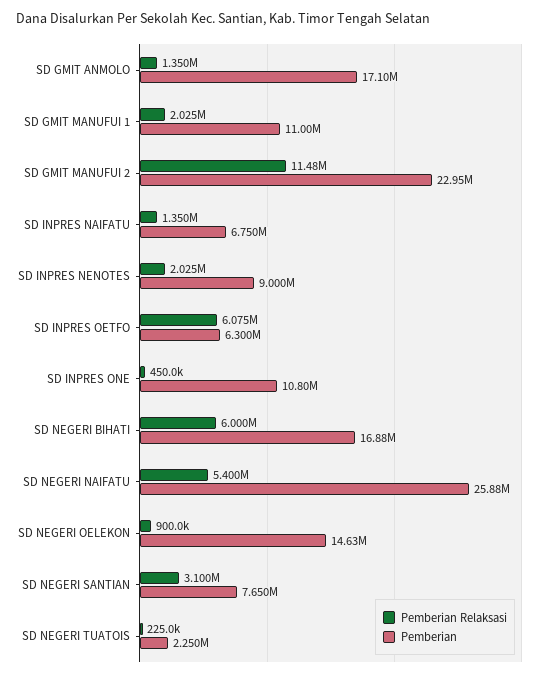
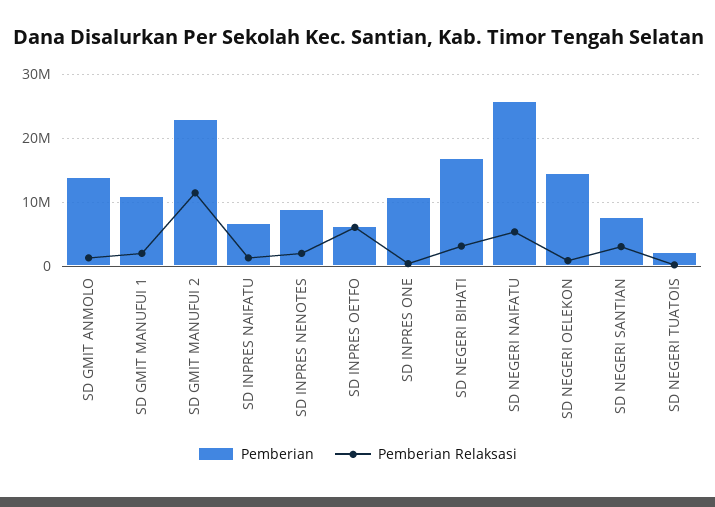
  {
    "Pemberian Relaksasi": {
      "SD GMIT ANMOLO": 1350000,
      "SD GMIT MANUFUI 1": 2025000,
      "SD GMIT MANUFUI 2": 11480000,
      "SD INPRES NAIFATU": 1350000,
      "SD INPRES NENOTES": 2025000,
      "SD INPRES OETFO": 6075000,
      "SD INPRES ONE": 450000,
-     "SD NEGERI BIHATI": 6000000,
+     "SD NEGERI BIHATI": 3000000,
      "SD NEGERI NAIFATU": 5400000,
      "SD NEGERI OELEKON": 900000,
      "SD NEGERI SANTIAN": 3100000,
      "SD NEGERI TUATOIS": 225000
    },
    "Pemberian": {
-     "SD GMIT ANMOLO": 17100000,
+     "SD GMIT ANMOLO": 14000000,
      "SD GMIT MANUFUI 1": 11000000,
      "SD GMIT MANUFUI 2": 22950000,
      "SD INPRES NAIFATU": 6750000,
      "SD INPRES NENOTES": 9000000,
      "SD INPRES OETFO": 6300000,
      "SD INPRES ONE": 10800000,
      "SD NEGERI BIHATI": 16880000,
      "SD NEGERI NAIFATU": 25880000,
      "SD NEGERI OELEKON": 14630000,
      "SD NEGERI SANTIAN": 7650000,
      "SD NEGERI TUATOIS": 2250000
    }
  }

